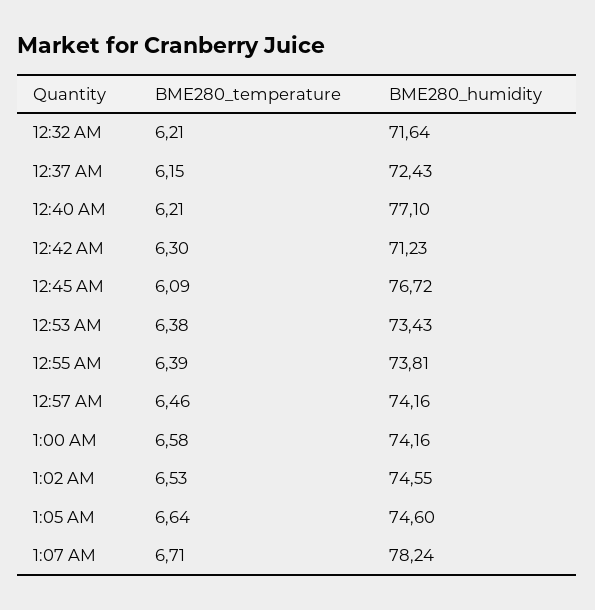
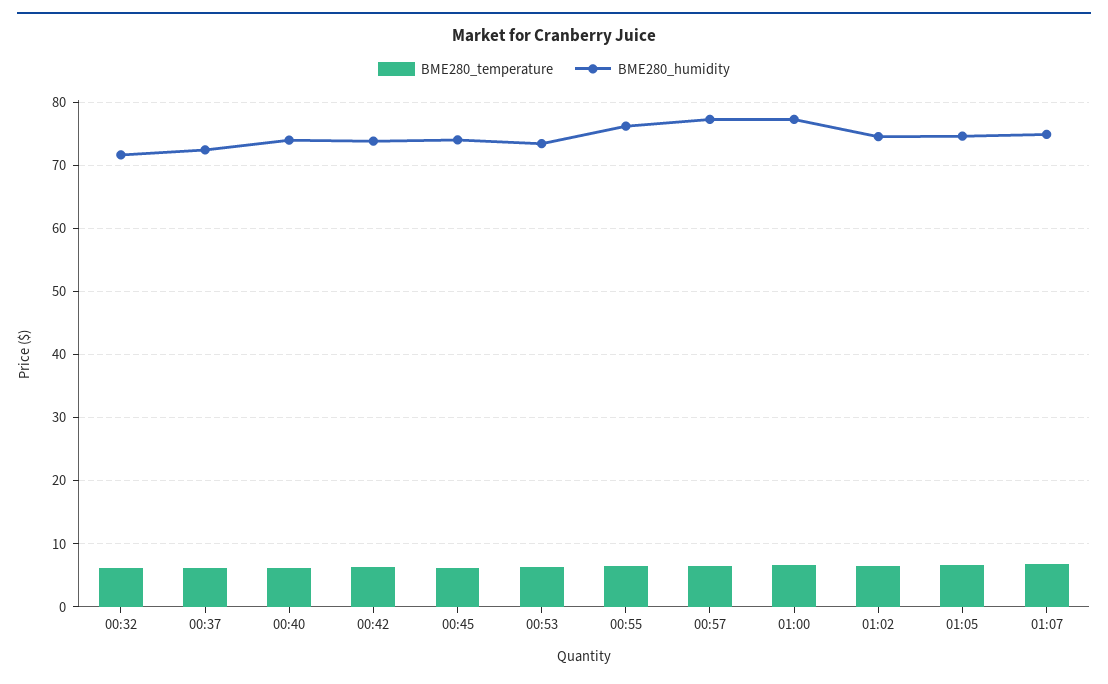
  {
    "BME280_temperature": {
      "12:32 AM": 6.21,
      "12:37 AM": 6.15,
      "12:40 AM": 6.21,
      "12:42 AM": 6.3,
      "12:45 AM": 6.09,
      "12:53 AM": 6.38,
      "12:55 AM": 6.39,
      "12:57 AM": 6.46,
      "1:00 AM": 6.58,
      "1:02 AM": 6.53,
      "1:05 AM": 6.64,
      "1:07 AM": 6.71
    },
    "BME280_humidity": {
      "12:32 AM": 71.64,
      "12:37 AM": 72.43,
-     "12:40 AM": 77.1,
+     "12:40 AM": 74,
-     "12:42 AM": 71.23,
+     "12:42 AM": 74,
-     "12:45 AM": 76.72,
+     "12:45 AM": 74,
      "12:53 AM": 73.43,
-     "12:55 AM": 73.81,
+     "12:55 AM": 76,
-     "12:57 AM": 74.16,
+     "12:57 AM": 77,
-     "1:00 AM": 74.16,
+     "1:00 AM": 77,
      "1:02 AM": 74.55,
      "1:05 AM": 74.6,
-     "1:07 AM": 78.24
+     "1:07 AM": 75
    }
  }

